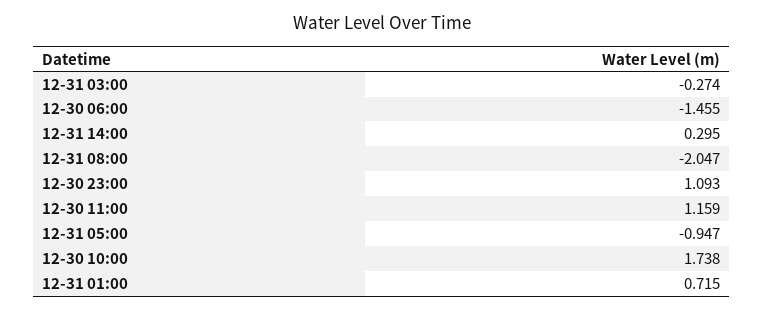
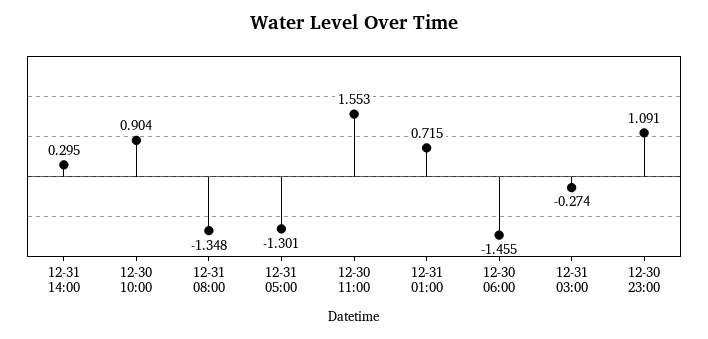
  {
    "12-31 03:00": -0.274,
    "12-30 06:00": -1.455,
    "12-31 14:00": 0.295,
-   "12-31 08:00": -2.047,
+   "12-31 08:00": -1.348,
-   "12-30 23:00": 1.093,
+   "12-30 23:00": 1.091,
-   "12-30 11:00": 1.159,
+   "12-30 11:00": 1.553,
-   "12-31 05:00": -0.947,
+   "12-31 05:00": -1.301,
-   "12-30 10:00": 1.738,
+   "12-30 10:00": 0.904,
    "12-31 01:00": 0.715
  }

